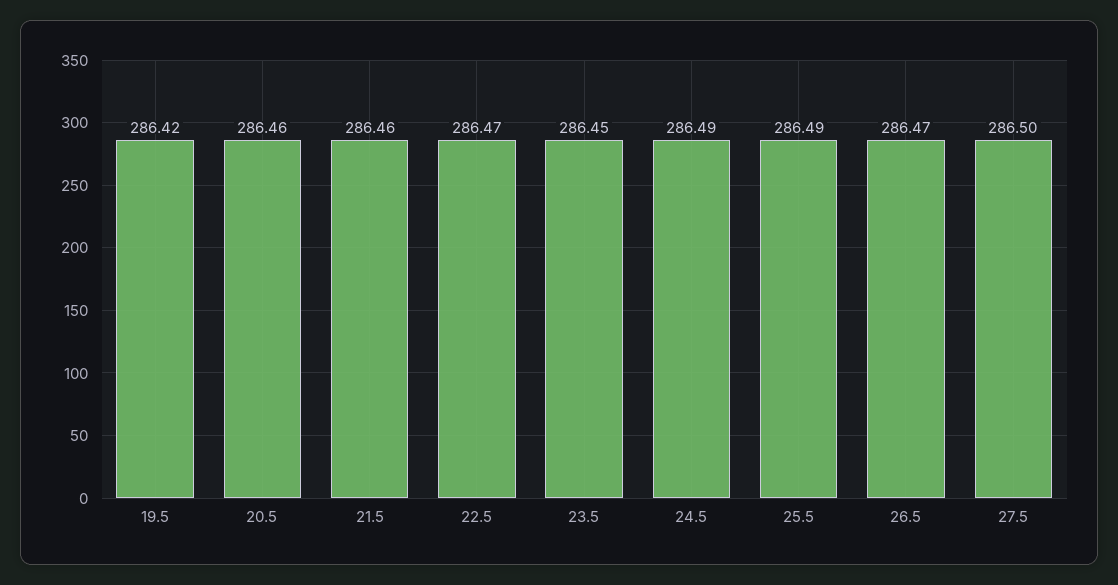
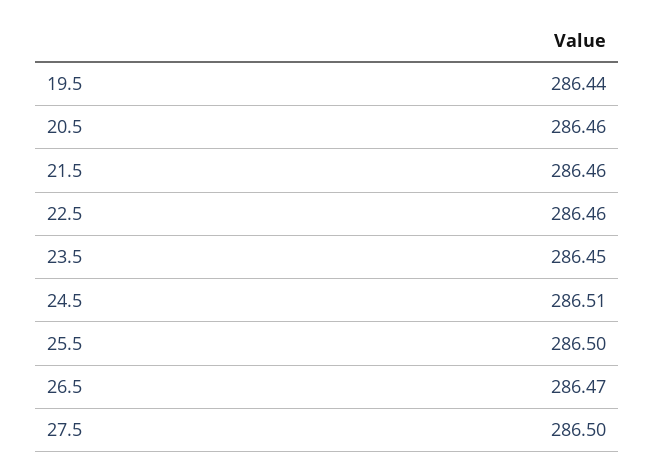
  {
-   "19.5": 286.42,
+   "19.5": 286.44,
    "20.5": 286.46,
    "21.5": 286.46,
-   "22.5": 286.47,
+   "22.5": 286.46,
    "23.5": 286.45,
-   "24.5": 286.49,
+   "24.5": 286.51,
-   "25.5": 286.49,
+   "25.5": 286.5,
    "26.5": 286.47,
    "27.5": 286.5
  }

